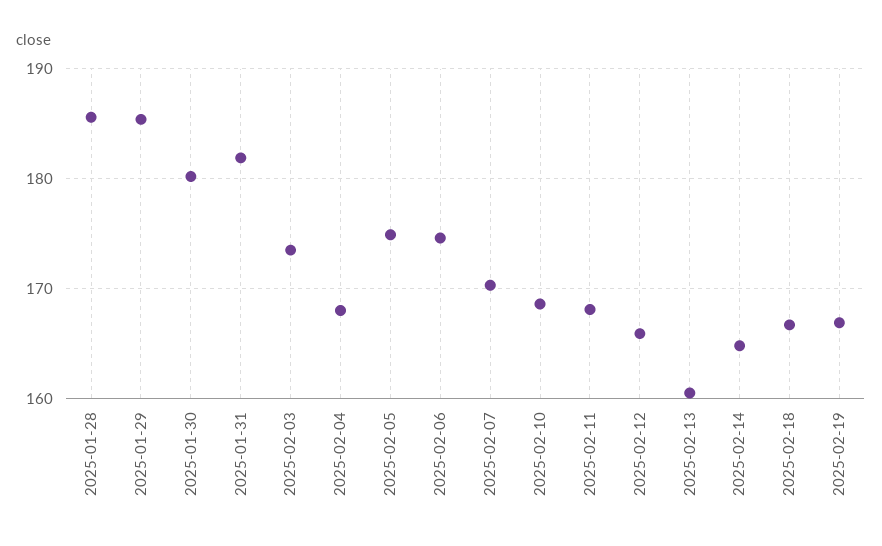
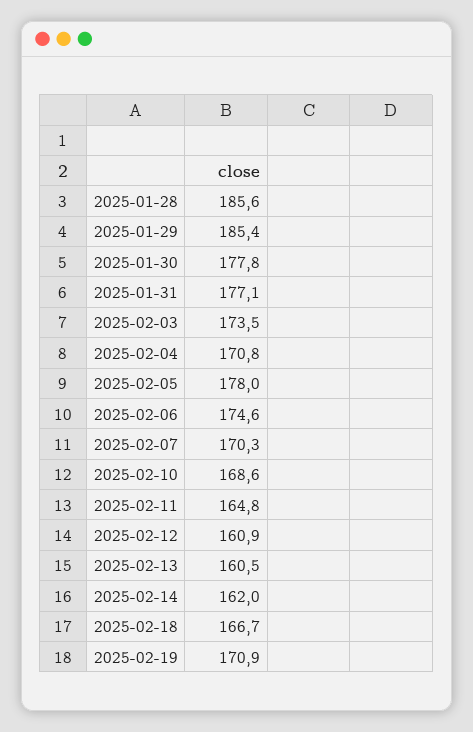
  {
    "2025-01-28": 185.6,
    "2025-01-29": 185.4,
-   "2025-01-30": 180,
+   "2025-01-30": 177.8,
-   "2025-01-31": 182,
+   "2025-01-31": 177.1,
    "2025-02-03": 173.5,
-   "2025-02-04": 168,
+   "2025-02-04": 170.8,
-   "2025-02-05": 175,
+   "2025-02-05": 178,
    "2025-02-06": 174.6,
    "2025-02-07": 170.3,
    "2025-02-10": 168.6,
-   "2025-02-11": 168,
+   "2025-02-11": 164.8,
-   "2025-02-12": 166,
+   "2025-02-12": 160.9,
    "2025-02-13": 160.5,
-   "2025-02-14": 165,
+   "2025-02-14": 162,
    "2025-02-18": 166.7,
-   "2025-02-19": 167
+   "2025-02-19": 170.9
  }

